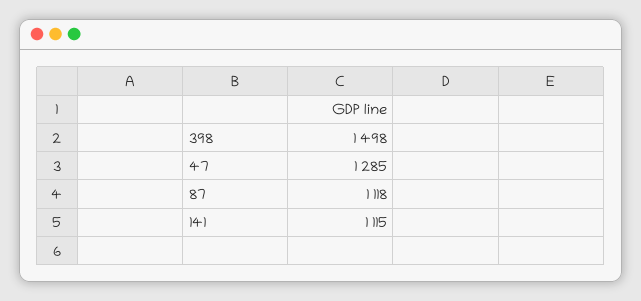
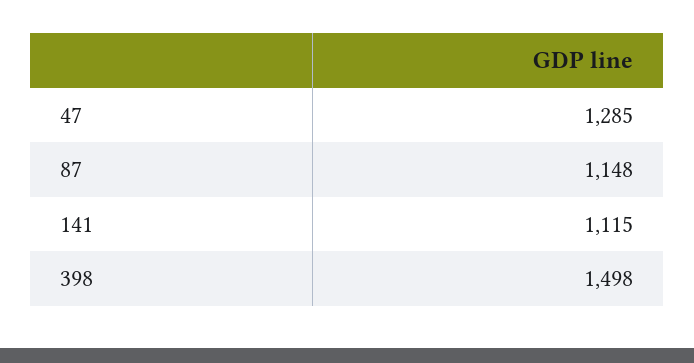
  {
    "398": 1498,
    "47": 1285,
-   "87": 1118,
+   "87": 1148,
    "141": 1115
  }

